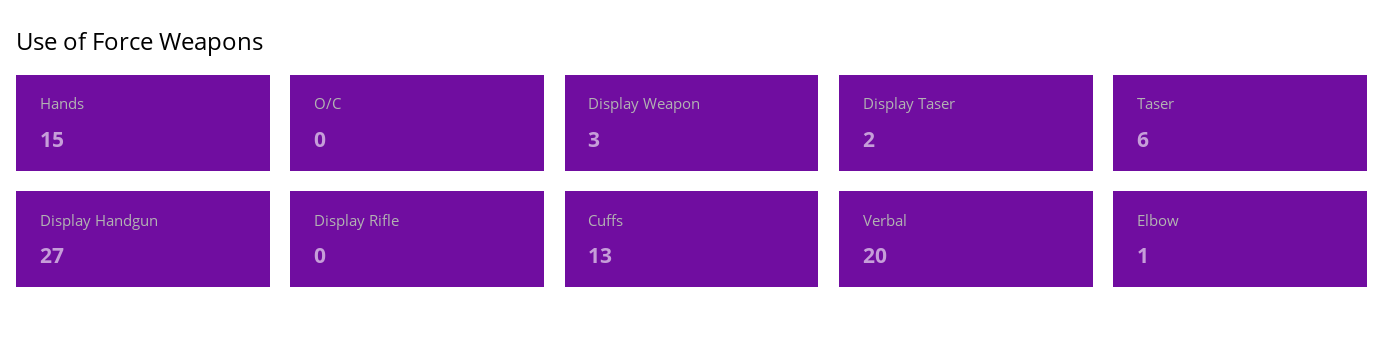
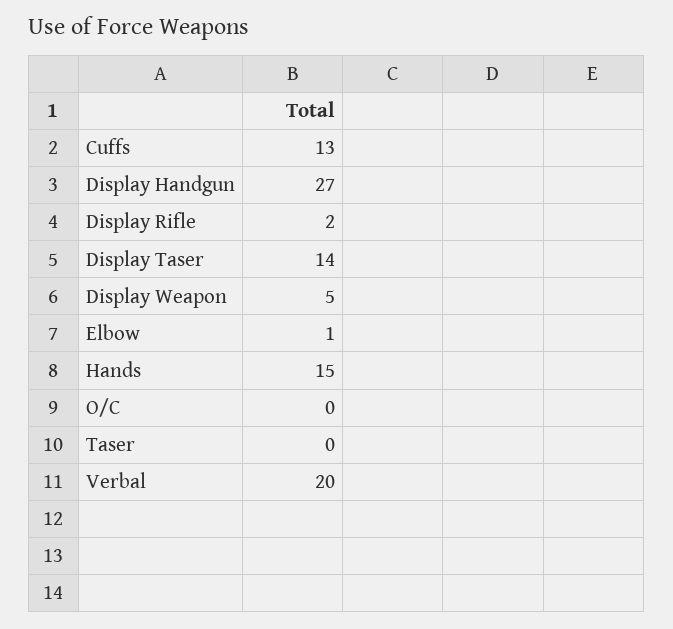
  {
    "Hands": 15,
    "O/C": 0,
-   "Display Weapon": 3,
+   "Display Weapon": 5,
-   "Display Taser": 2,
+   "Display Taser": 14,
-   "Taser": 6,
+   "Taser": 0,
    "Display Handgun": 27,
-   "Display Rifle": 0,
+   "Display Rifle": 2,
    "Cuffs": 13,
    "Verbal": 20,
    "Elbow": 1
  }

